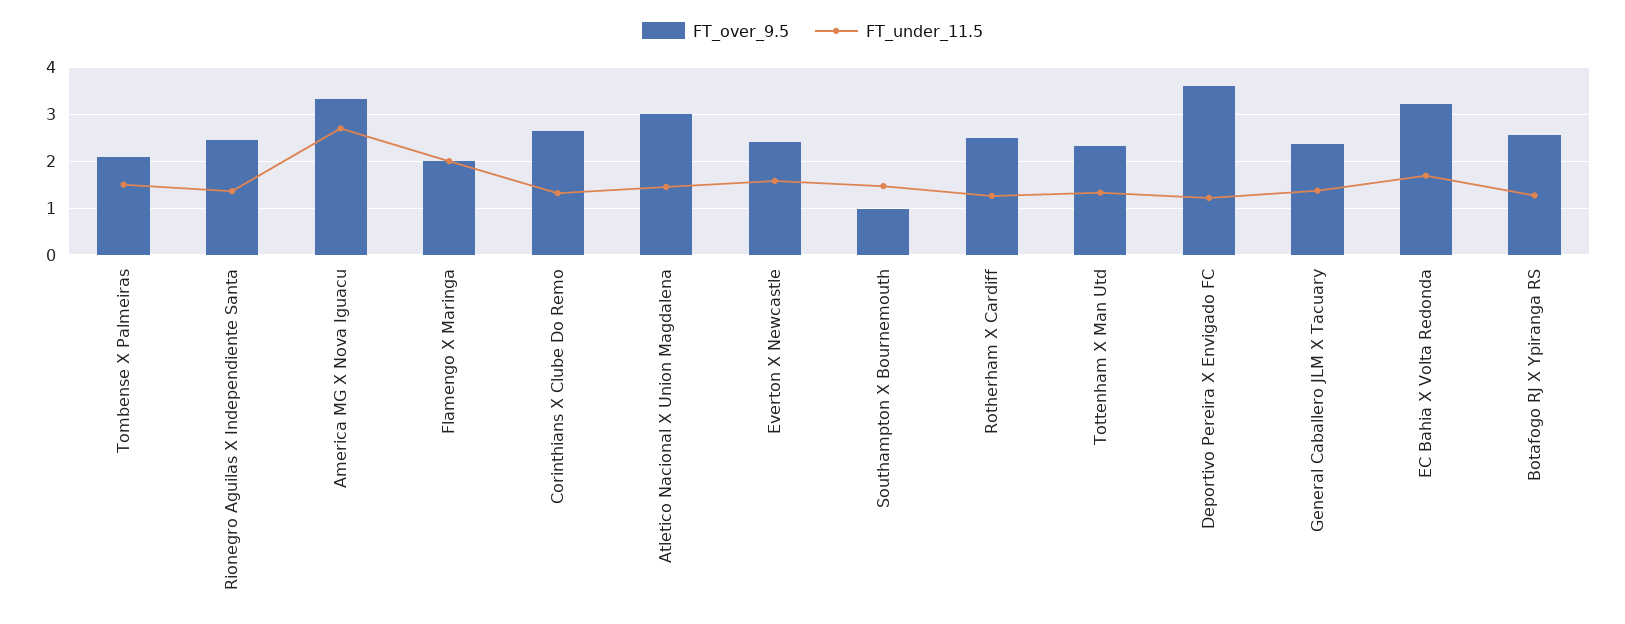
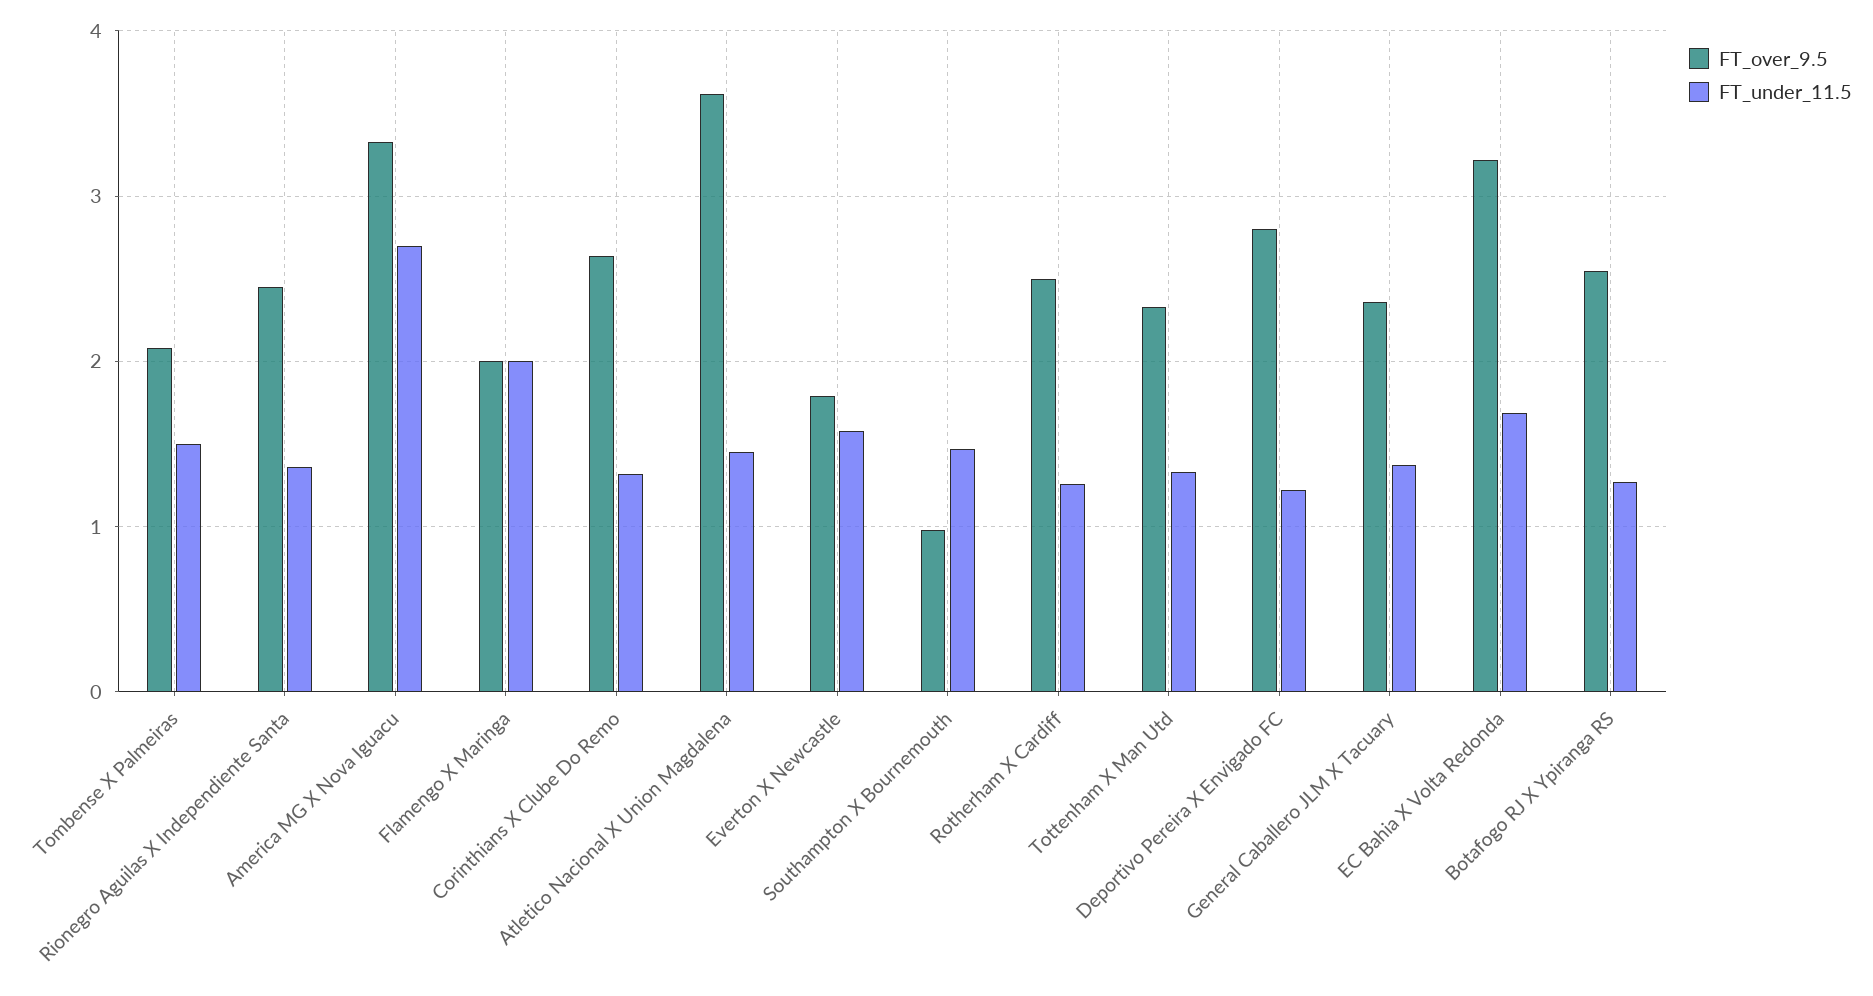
  {
    "FT_over_9.5": {
      "Tombense X Palmeiras": 2.1,
      "Rionegro Aguilas X Independiente Santa": 2.5,
      "America MG X Nova Iguacu": 3.3,
      "Flamengo X Maringa": 2,
      "Corinthians X Clube Do Remo": 2.6,
-     "Atletico Nacional X Union Magdalena": 3,
+     "Atletico Nacional X Union Magdalena": 3.6,
-     "Everton X Newcastle": 2.4,
+     "Everton X Newcastle": 1.8,
      "Southampton X Bournemouth": 1,
      "Rotherham X Cardiff": 2.5,
      "Tottenham X Man Utd": 2.3,
-     "Deportivo Pereira X Envigado FC": 3.6,
+     "Deportivo Pereira X Envigado FC": 2.8,
      "General Caballero JLM X Tacuary": 2.4,
      "EC Bahia X Volta Redonda": 3.2,
      "Botafogo RJ X Ypiranga RS": 2.6
    },
    "FT_under_11.5": {
      "Tombense X Palmeiras": 1.5,
      "Rionegro Aguilas X Independiente Santa": 1.4,
      "America MG X Nova Iguacu": 2.7,
      "Flamengo X Maringa": 2,
      "Corinthians X Clube Do Remo": 1.3,
      "Atletico Nacional X Union Magdalena": 1.5,
      "Everton X Newcastle": 1.6,
      "Southampton X Bournemouth": 1.5,
      "Rotherham X Cardiff": 1.3,
      "Tottenham X Man Utd": 1.3,
      "Deportivo Pereira X Envigado FC": 1.2,
      "General Caballero JLM X Tacuary": 1.4,
      "EC Bahia X Volta Redonda": 1.7,
      "Botafogo RJ X Ypiranga RS": 1.3
    }
  }

